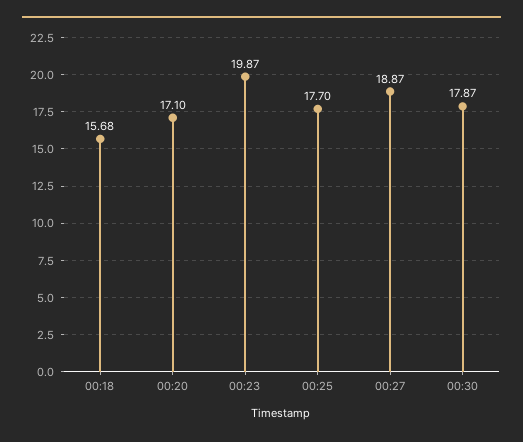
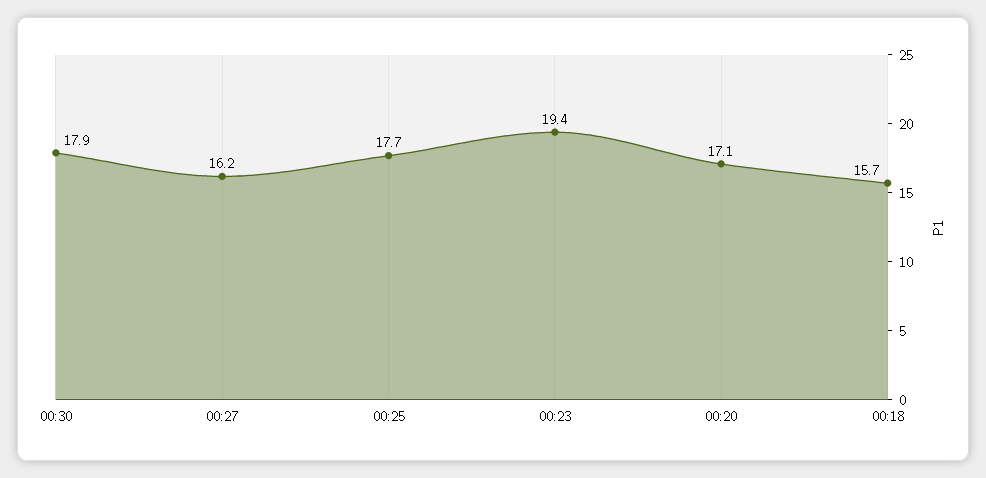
  {
    "00:18": 15.68,
    "00:20": 17.1,
-   "00:23": 19.87,
+   "00:23": 19.4,
    "00:25": 17.7,
-   "00:27": 18.87,
+   "00:27": 16.2,
    "00:30": 17.87
  }

